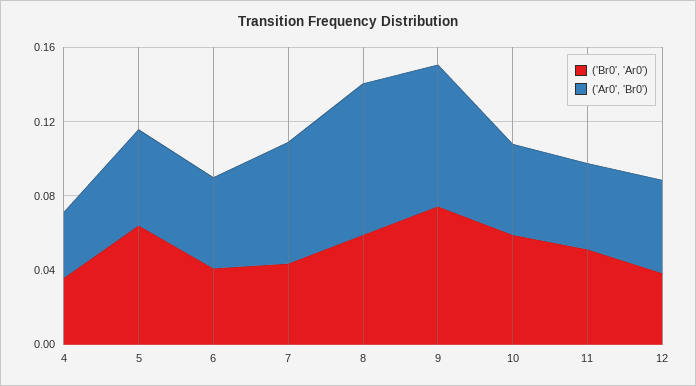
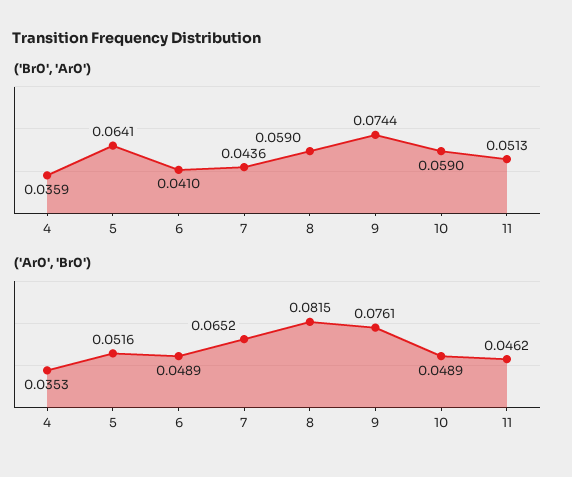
  {
    "('Br0', 'Ar0')": {
      "4": 0.0359,
      "5": 0.0641,
      "6": 0.041,
      "7": 0.0436,
      "8": 0.059,
      "9": 0.0744,
      "10": 0.059,
-     "11": 0.0513,
+     "11": 0.0513
-     "12": 0.04
    },
    "('Ar0', 'Br0')": {
      "4": 0.0353,
      "5": 0.0516,
      "6": 0.0489,
      "7": 0.0652,
      "8": 0.0815,
      "9": 0.0761,
      "10": 0.0489,
-     "11": 0.0462,
+     "11": 0.0462
-     "12": 0.05
    }
  }

